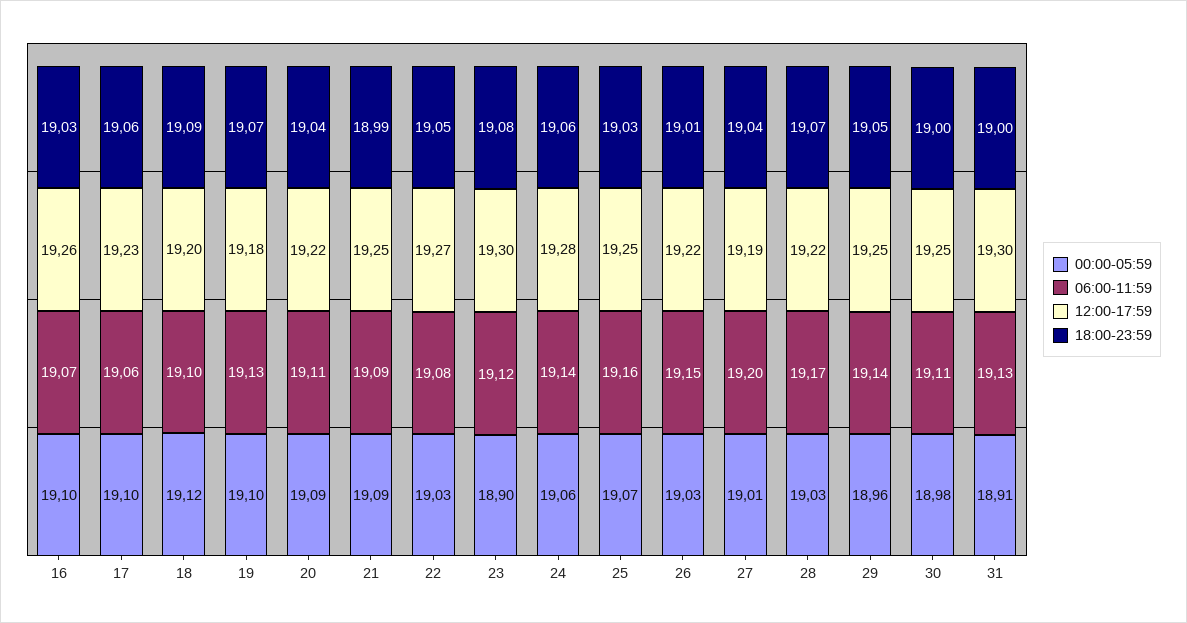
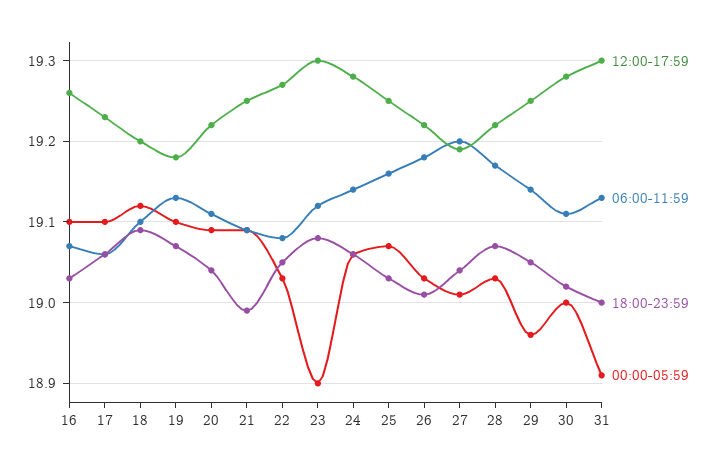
  {
    "00:00-05:59": {
      "16": 19.1,
      "17": 19.1,
      "18": 19.12,
      "19": 19.1,
      "20": 19.09,
      "21": 19.09,
      "22": 19.03,
      "23": 18.9,
      "24": 19.06,
      "25": 19.07,
      "26": 19.03,
      "27": 19.01,
      "28": 19.03,
      "29": 18.96,
-     "30": 18.98,
+     "30": 19,
      "31": 18.91
    },
    "06:00-11:59": {
      "16": 19.07,
      "17": 19.06,
      "18": 19.1,
      "19": 19.13,
      "20": 19.11,
      "21": 19.09,
      "22": 19.08,
      "23": 19.12,
      "24": 19.14,
      "25": 19.16,
-     "26": 19.15,
+     "26": 19.18,
      "27": 19.2,
      "28": 19.17,
      "29": 19.14,
      "30": 19.11,
      "31": 19.13
    },
    "12:00-17:59": {
      "16": 19.26,
      "17": 19.23,
      "18": 19.2,
      "19": 19.18,
      "20": 19.22,
      "21": 19.25,
      "22": 19.27,
      "23": 19.3,
      "24": 19.28,
      "25": 19.25,
      "26": 19.22,
      "27": 19.19,
      "28": 19.22,
      "29": 19.25,
-     "30": 19.25,
+     "30": 19.28,
      "31": 19.3
    },
    "18:00-23:59": {
      "16": 19.03,
      "17": 19.06,
      "18": 19.09,
      "19": 19.07,
      "20": 19.04,
      "21": 18.99,
      "22": 19.05,
      "23": 19.08,
      "24": 19.06,
      "25": 19.03,
      "26": 19.01,
      "27": 19.04,
      "28": 19.07,
      "29": 19.05,
-     "30": 19,
+     "30": 19.02,
      "31": 19
    }
  }

